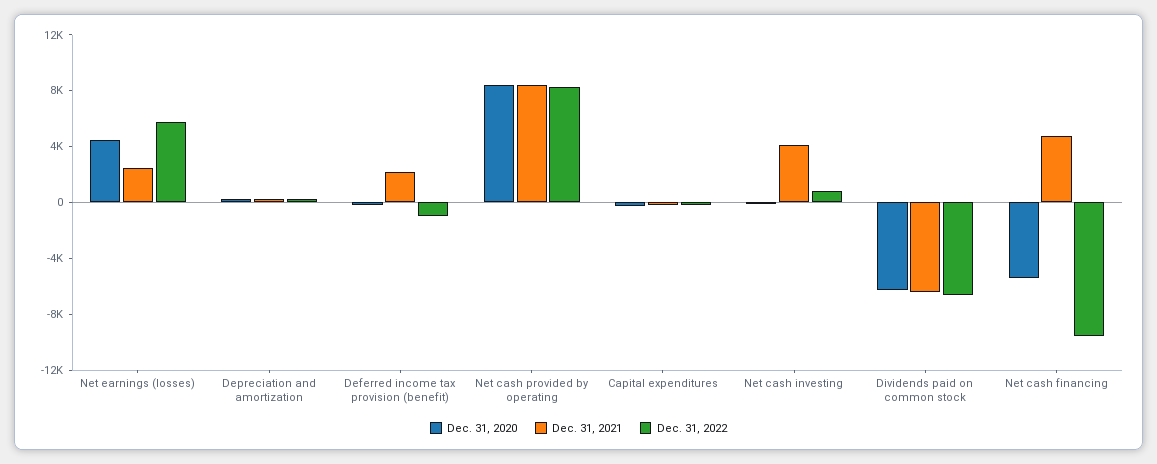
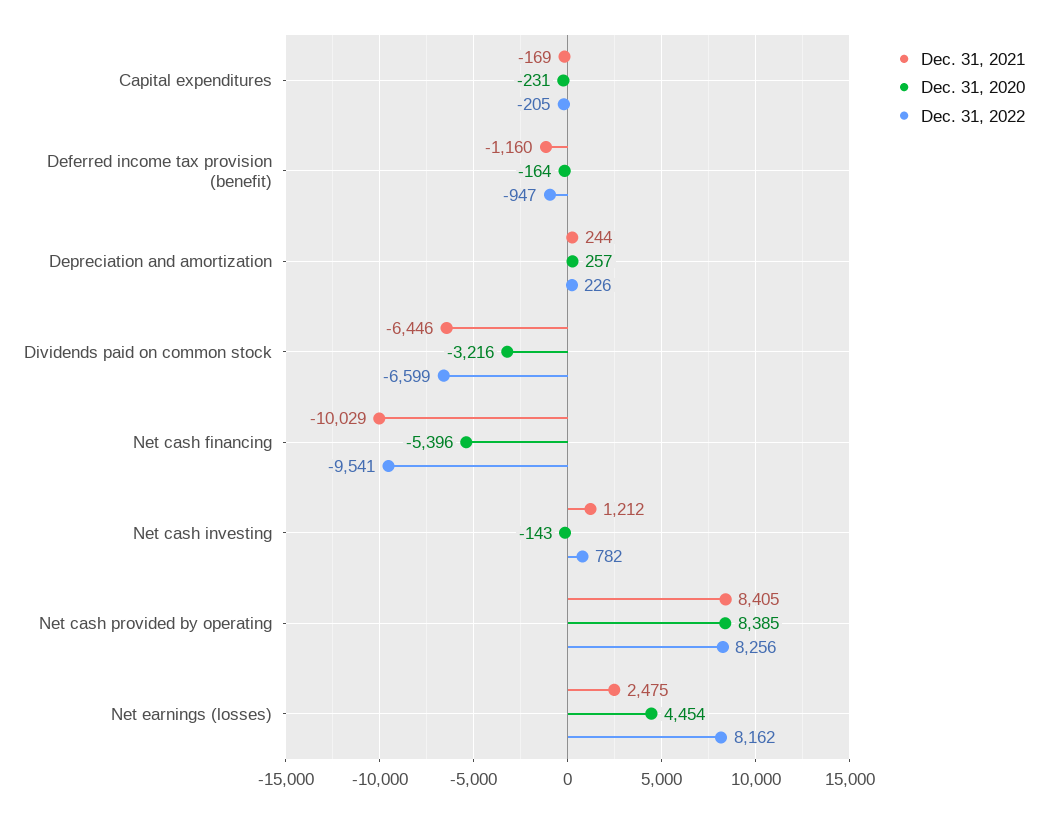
  {
    "Dec. 31, 2020": {
      "Net earnings (losses)": 4454,
      "Depreciation and amortization": 257,
      "Deferred income tax provision (benefit)": -164,
      "Net cash provided by operating": 8385,
      "Capital expenditures": -231,
      "Net cash investing": -143,
-     "Dividends paid on common stock": -6000,
+     "Dividends paid on common stock": -3216,
      "Net cash financing": -5396
    },
    "Dec. 31, 2021": {
      "Net earnings (losses)": 2475,
      "Depreciation and amortization": 244,
-     "Deferred income tax provision (benefit)": 2000,
+     "Deferred income tax provision (benefit)": -1160,
      "Net cash provided by operating": 8405,
      "Capital expenditures": -169,
-     "Net cash investing": 4000,
+     "Net cash investing": 1212,
      "Dividends paid on common stock": -6446,
-     "Net cash financing": 5000
+     "Net cash financing": -10029
    },
    "Dec. 31, 2022": {
-     "Net earnings (losses)": 6000,
+     "Net earnings (losses)": 8162,
      "Depreciation and amortization": 226,
      "Deferred income tax provision (benefit)": -947,
      "Net cash provided by operating": 8256,
      "Capital expenditures": -205,
      "Net cash investing": 782,
      "Dividends paid on common stock": -6599,
      "Net cash financing": -9541
    }
  }

